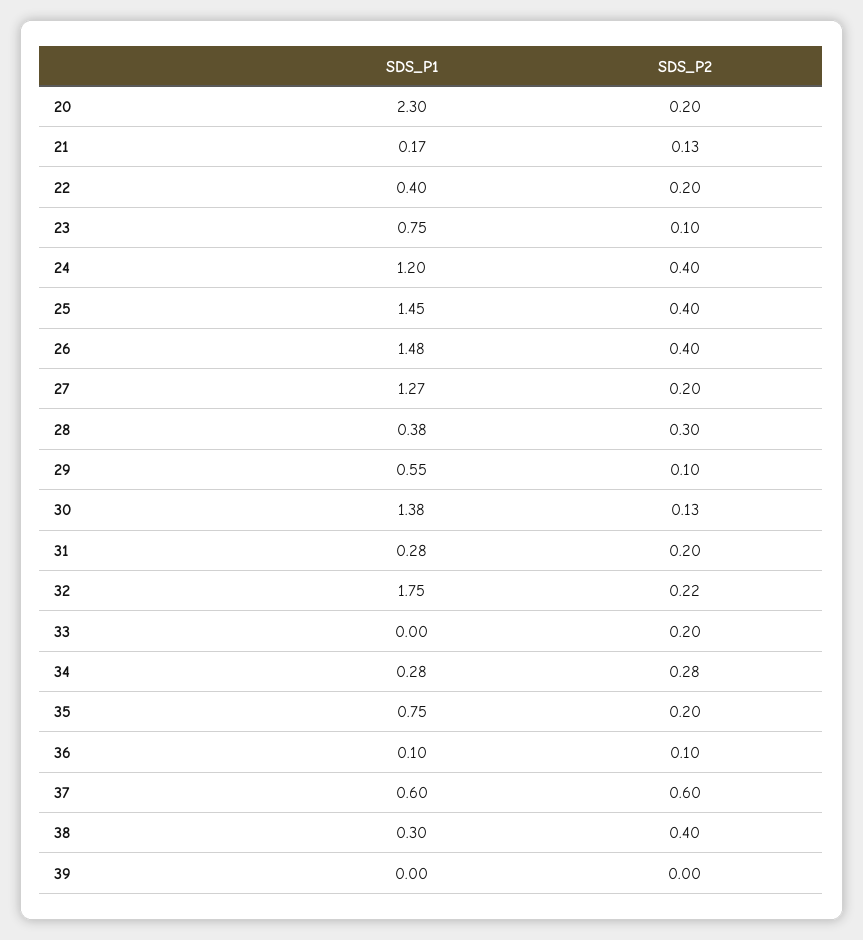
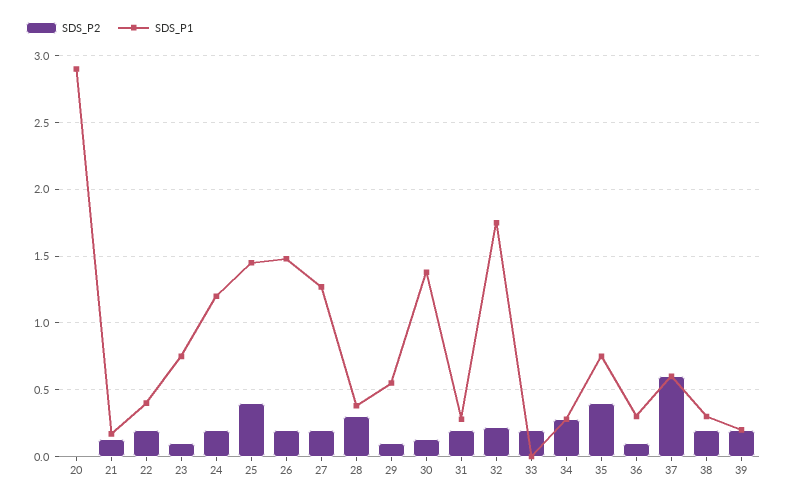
  {
    "SDS_P1": {
-     "20": 2.3,
+     "20": 2.9,
      "21": 0.17,
      "22": 0.4,
      "23": 0.75,
      "24": 1.2,
      "25": 1.45,
      "26": 1.48,
      "27": 1.27,
      "28": 0.38,
      "29": 0.55,
      "30": 1.38,
      "31": 0.28,
      "32": 1.75,
      "33": 0,
      "34": 0.28,
      "35": 0.75,
-     "36": 0.1,
+     "36": 0.3,
      "37": 0.6,
      "38": 0.3,
-     "39": 0
+     "39": 0.2
    },
    "SDS_P2": {
-     "20": 0.2,
+     "20": 0,
      "21": 0.13,
      "22": 0.2,
      "23": 0.1,
-     "24": 0.4,
+     "24": 0.2,
      "25": 0.4,
-     "26": 0.4,
+     "26": 0.2,
      "27": 0.2,
      "28": 0.3,
      "29": 0.1,
      "30": 0.13,
      "31": 0.2,
      "32": 0.22,
      "33": 0.2,
      "34": 0.28,
-     "35": 0.2,
+     "35": 0.4,
      "36": 0.1,
      "37": 0.6,
-     "38": 0.4,
+     "38": 0.2,
-     "39": 0
+     "39": 0.2
    }
  }

